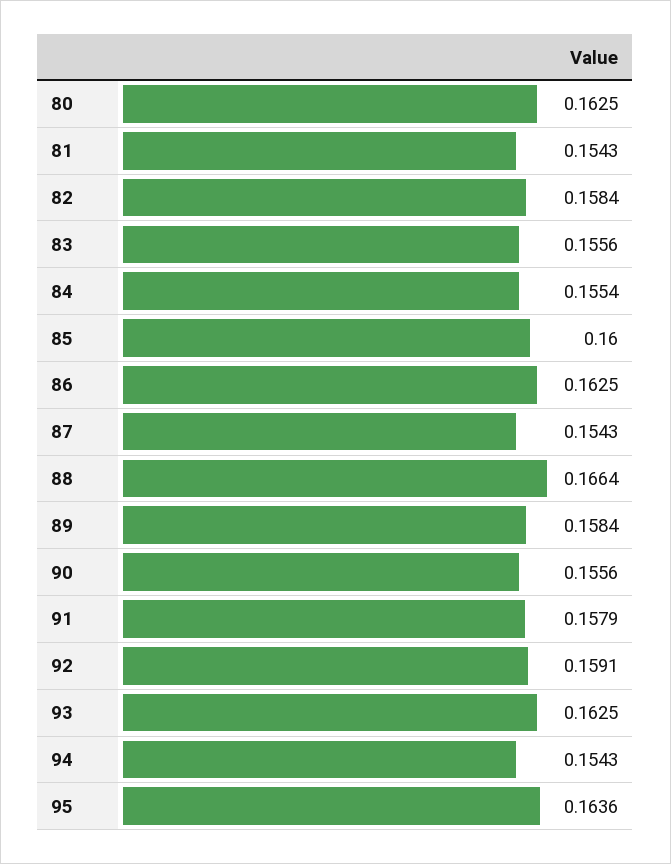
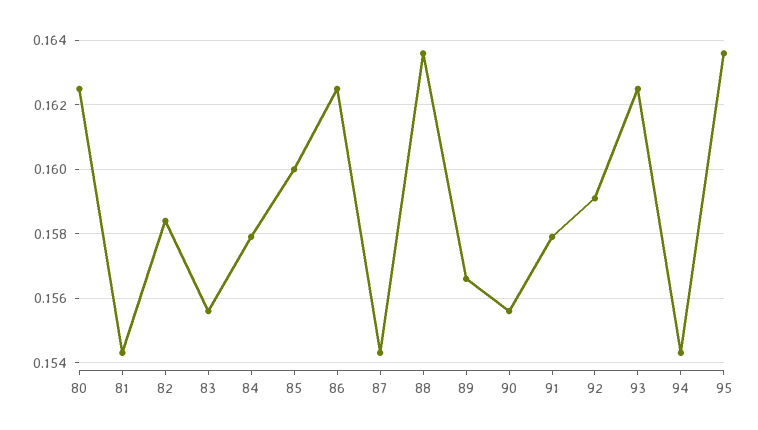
  {
    "80": 0.1625,
    "81": 0.1543,
    "82": 0.1584,
    "83": 0.1556,
-   "84": 0.1554,
+   "84": 0.158,
    "85": 0.16,
    "86": 0.1625,
    "87": 0.1543,
-   "88": 0.1664,
+   "88": 0.1635,
-   "89": 0.1584,
+   "89": 0.1565,
    "90": 0.1556,
    "91": 0.1579,
    "92": 0.1591,
    "93": 0.1625,
    "94": 0.1543,
    "95": 0.1636
  }

